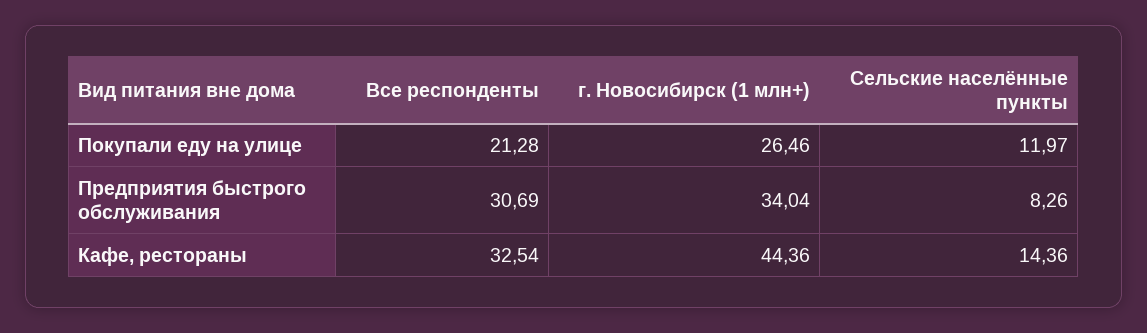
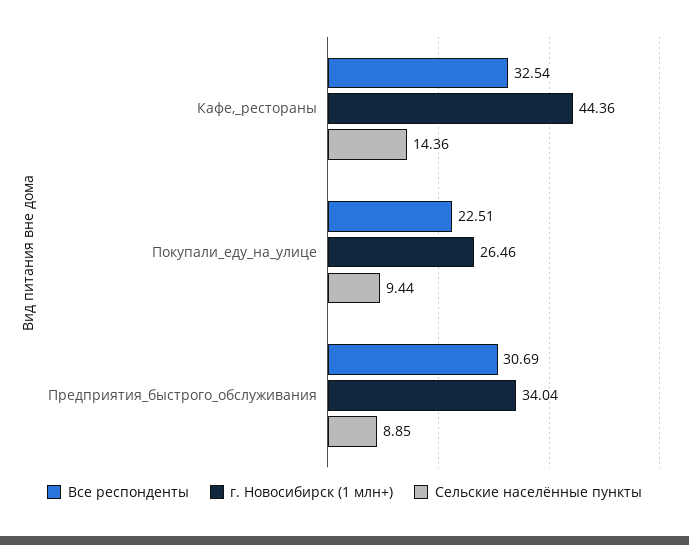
  {
    "Все респонденты": {
-     "Покупали еду на улице": 21.28,
+     "Покупали еду на улице": 22.51,
      "Предприятия быстрого обслуживания": 30.69,
      "Кафе, рестораны": 32.54
    },
    "г. Новосибирск (1 млн+)": {
      "Покупали еду на улице": 26.46,
      "Предприятия быстрого обслуживания": 34.04,
      "Кафе, рестораны": 44.36
    },
    "Сельские населённые пункты": {
-     "Покупали еду на улице": 11.97,
+     "Покупали еду на улице": 9.44,
-     "Предприятия быстрого обслуживания": 8.26,
+     "Предприятия быстрого обслуживания": 8.85,
      "Кафе, рестораны": 14.36
    }
  }

